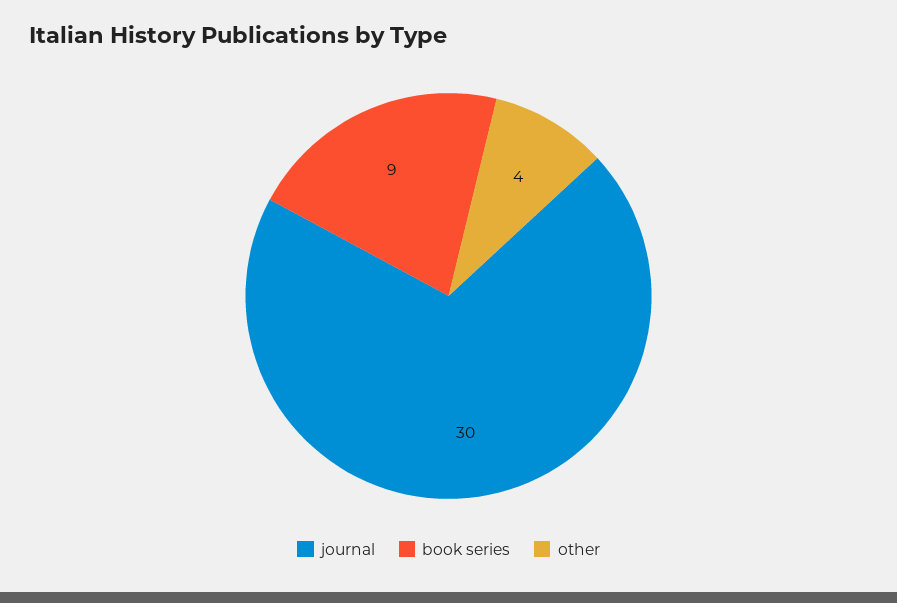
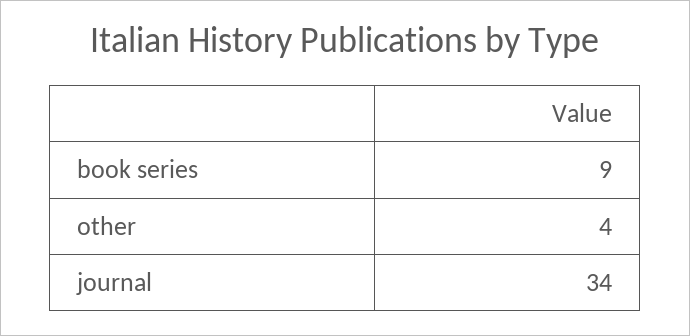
  {
-   "journal": 30,
+   "journal": 34,
    "book series": 9,
    "other": 4
  }

